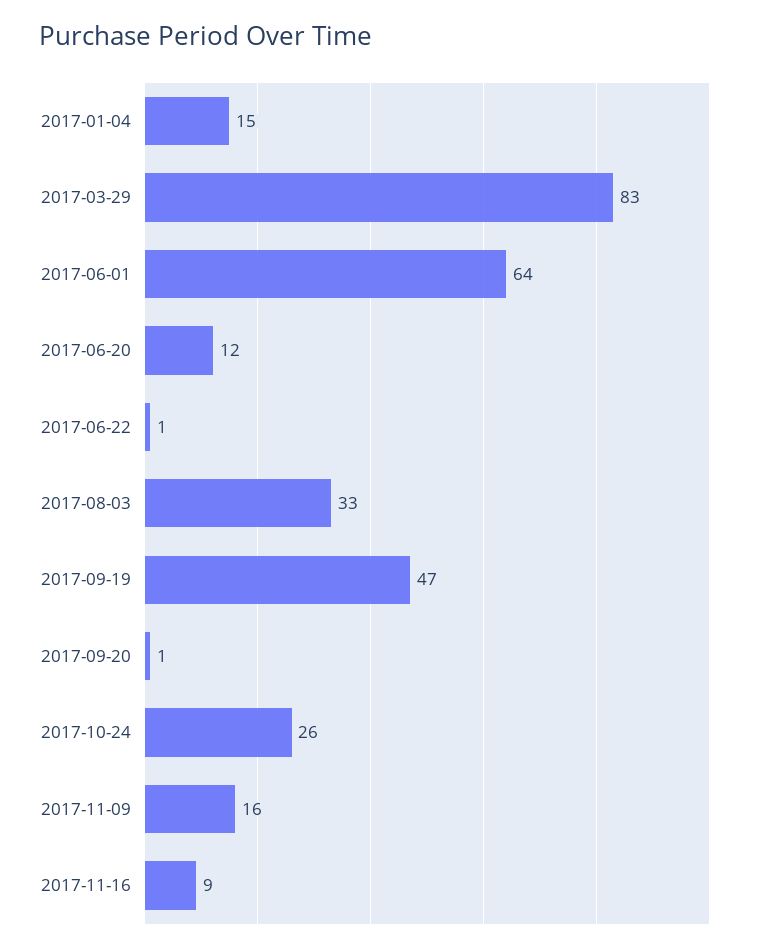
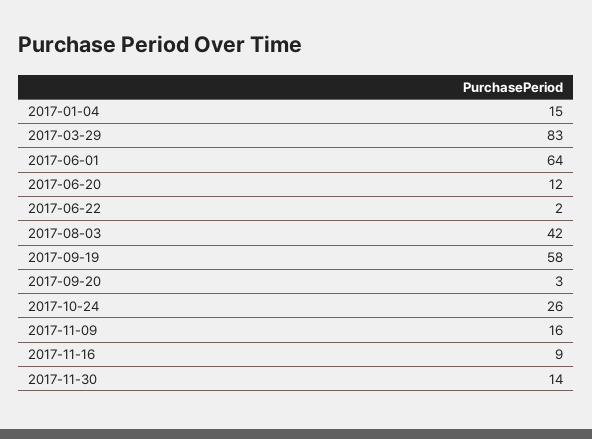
  {
    "2017-01-04": 15,
    "2017-03-29": 83,
    "2017-06-01": 64,
    "2017-06-20": 12,
-   "2017-06-22": 1,
+   "2017-06-22": 2,
-   "2017-08-03": 33,
+   "2017-08-03": 42,
-   "2017-09-19": 47,
+   "2017-09-19": 58,
-   "2017-09-20": 1,
+   "2017-09-20": 3,
    "2017-10-24": 26,
    "2017-11-09": 16,
-   "2017-11-16": 9
+   "2017-11-16": 9,
+   "2017-11-30": 14
  }

